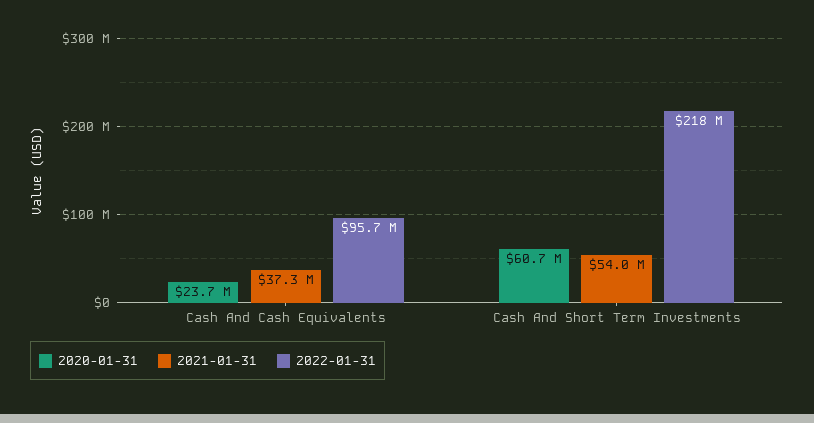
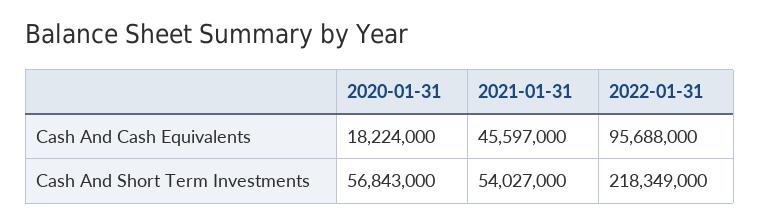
  {
    "2020-01-31": {
-     "Cash And Cash Equivalents": 23700000,
+     "Cash And Cash Equivalents": 18224000,
-     "Cash And Short Term Investments": 60700000
+     "Cash And Short Term Investments": 56843000
    },
    "2021-01-31": {
-     "Cash And Cash Equivalents": 37300000,
+     "Cash And Cash Equivalents": 45597000,
      "Cash And Short Term Investments": 54027000
    },
    "2022-01-31": {
      "Cash And Cash Equivalents": 95688000,
      "Cash And Short Term Investments": 218349000
    }
  }

